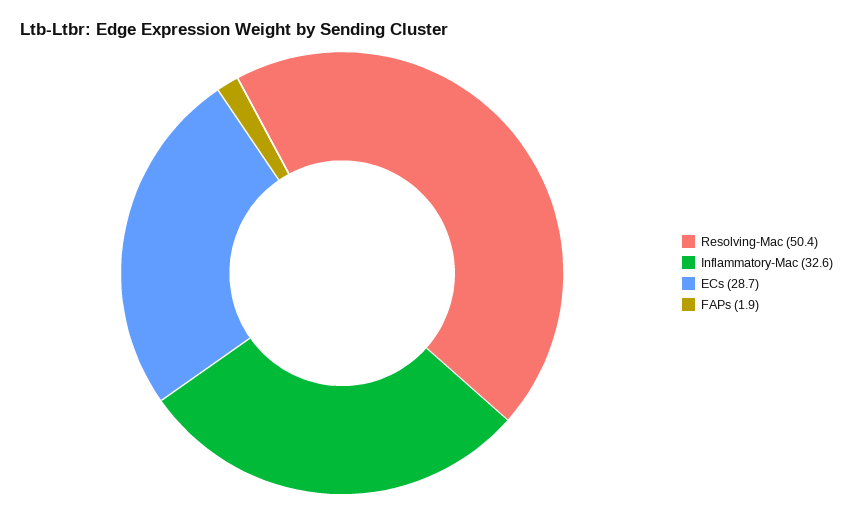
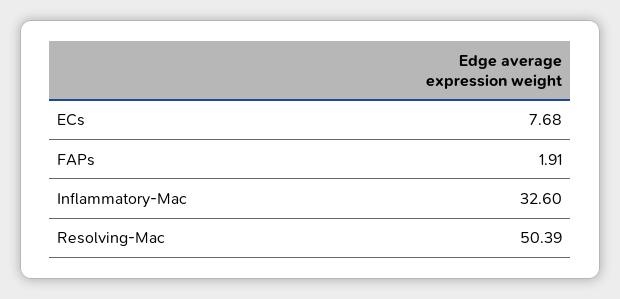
  {
    "Resolving-Mac": 50.39,
    "Inflammatory-Mac": 32.6,
-   "ECs": 28.7,
+   "ECs": 7.68,
    "FAPs": 1.91
  }

